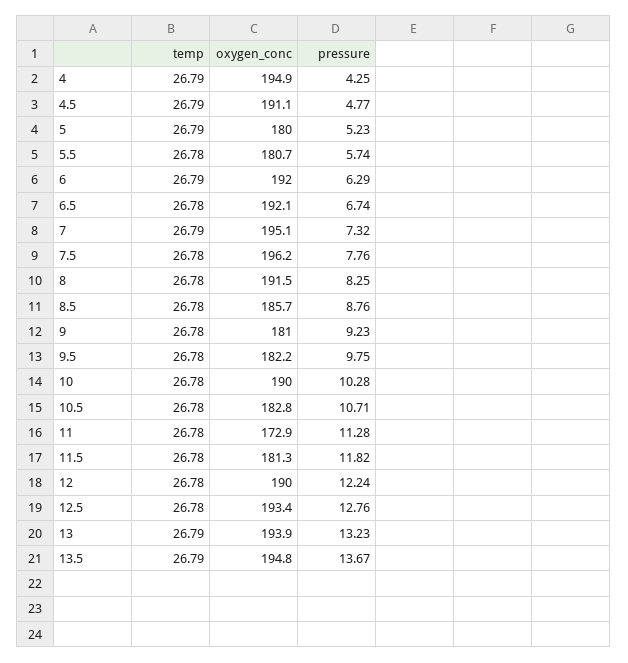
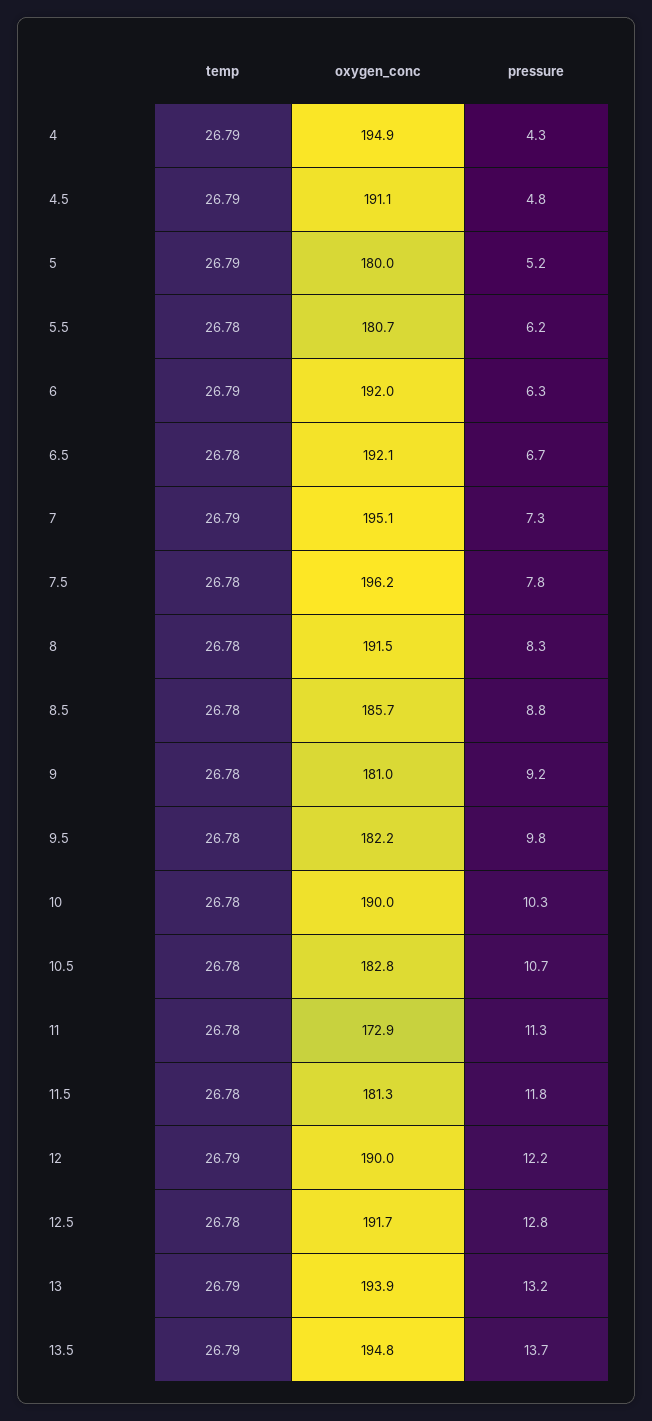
  {
    "temp": {
      "4": 26.79,
      "4.5": 26.79,
      "5": 26.79,
      "5.5": 26.78,
      "6": 26.79,
      "6.5": 26.78,
      "7": 26.79,
      "7.5": 26.78,
      "8": 26.78,
      "8.5": 26.78,
      "9": 26.78,
      "9.5": 26.78,
      "10": 26.78,
      "10.5": 26.78,
      "11": 26.78,
      "11.5": 26.78,
-     "12": 26.78,
+     "12": 26.79,
      "12.5": 26.78,
      "13": 26.79,
      "13.5": 26.79
    },
    "oxygen_conc": {
      "4": 194.9,
      "4.5": 191.1,
      "5": 180,
      "5.5": 180.7,
      "6": 192,
      "6.5": 192.1,
      "7": 195.1,
      "7.5": 196.2,
      "8": 191.5,
      "8.5": 185.7,
      "9": 181,
      "9.5": 182.2,
      "10": 190,
      "10.5": 182.8,
      "11": 172.9,
      "11.5": 181.3,
      "12": 190,
-     "12.5": 193.4,
+     "12.5": 191.7,
      "13": 193.9,
      "13.5": 194.8
    },
    "pressure": {
      "4": 4.25,
      "4.5": 4.77,
      "5": 5.23,
-     "5.5": 5.74,
+     "5.5": 6.2,
      "6": 6.29,
      "6.5": 6.74,
      "7": 7.32,
      "7.5": 7.76,
      "8": 8.25,
      "8.5": 8.76,
      "9": 9.23,
      "9.5": 9.75,
      "10": 10.28,
      "10.5": 10.71,
      "11": 11.28,
      "11.5": 11.82,
      "12": 12.24,
      "12.5": 12.76,
      "13": 13.23,
      "13.5": 13.67
    }
  }

